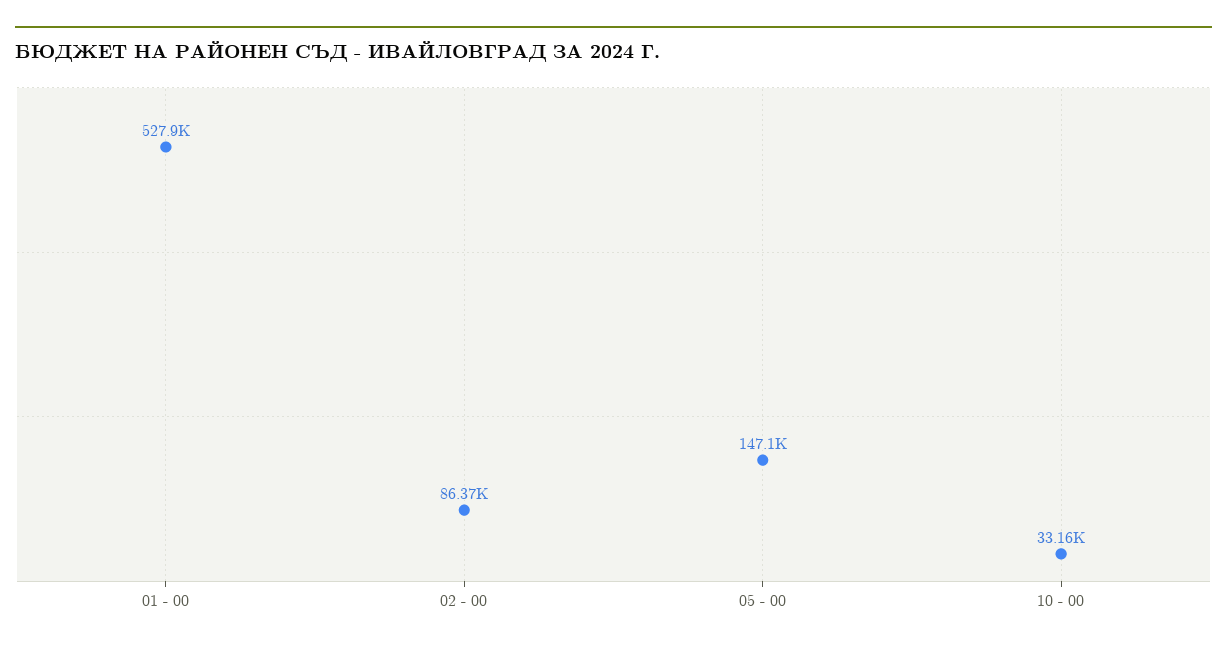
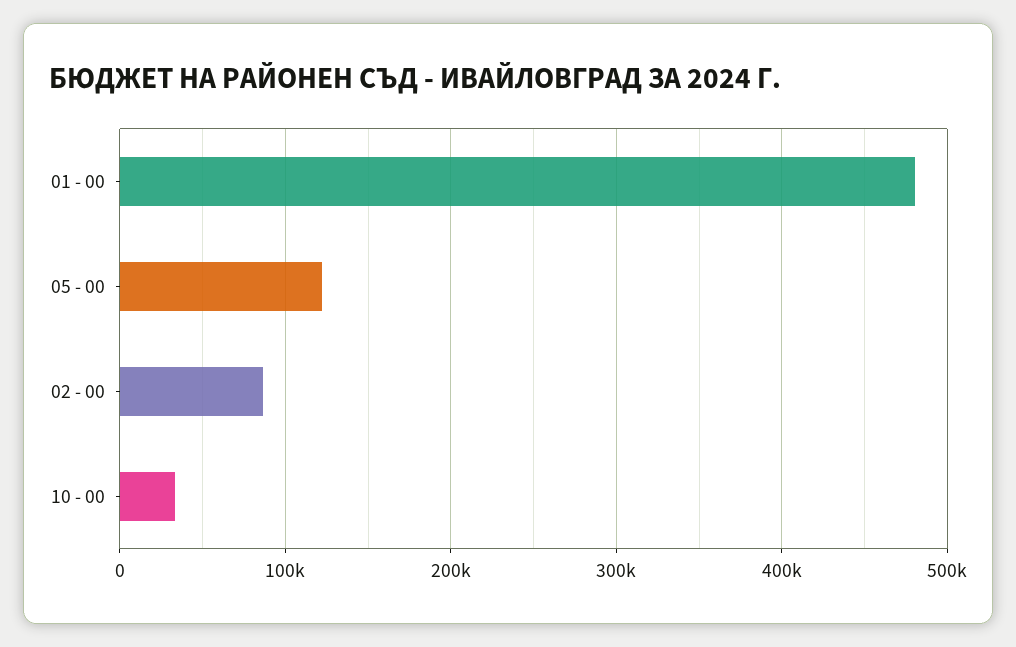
  {
-   "01 - 00": 527900,
+   "01 - 00": 480000,
    "02 - 00": 86370,
-   "05 - 00": 147100,
+   "05 - 00": 120000,
    "10 - 00": 33160
  }

